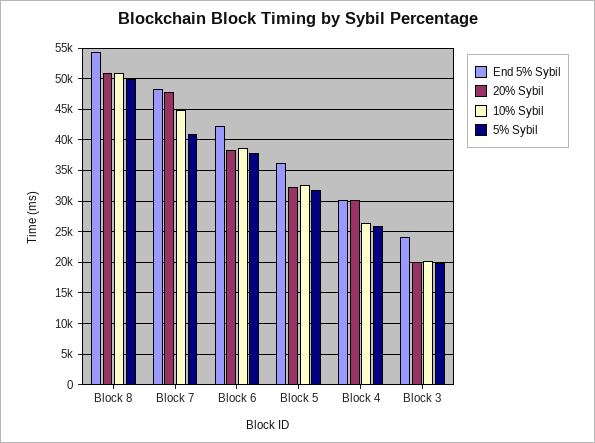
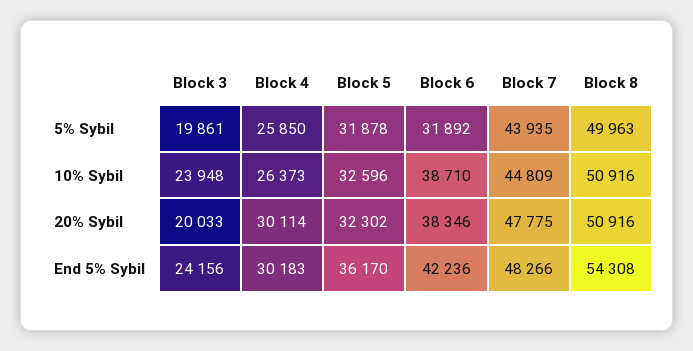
  {
    "End 5% Sybil": {
      "Block 8": 54308,
      "Block 7": 48266,
      "Block 6": 42236,
      "Block 5": 36170,
      "Block 4": 30183,
      "Block 3": 24156
    },
    "20% Sybil": {
      "Block 8": 50916,
      "Block 7": 47775,
      "Block 6": 38346,
      "Block 5": 32302,
      "Block 4": 30114,
      "Block 3": 20033
    },
    "10% Sybil": {
      "Block 8": 50916,
      "Block 7": 44809,
      "Block 6": 38710,
      "Block 5": 32596,
      "Block 4": 26373,
-     "Block 3": 20000
+     "Block 3": 23948
    },
    "5% Sybil": {
      "Block 8": 49963,
-     "Block 7": 41000,
+     "Block 7": 43935,
-     "Block 6": 38000,
+     "Block 6": 31892,
      "Block 5": 31878,
      "Block 4": 25850,
      "Block 3": 19861
    }
  }

